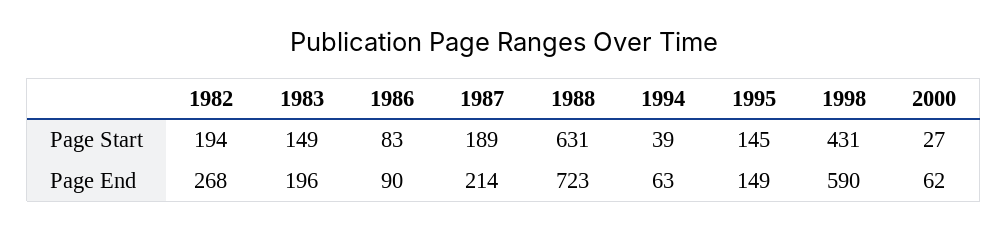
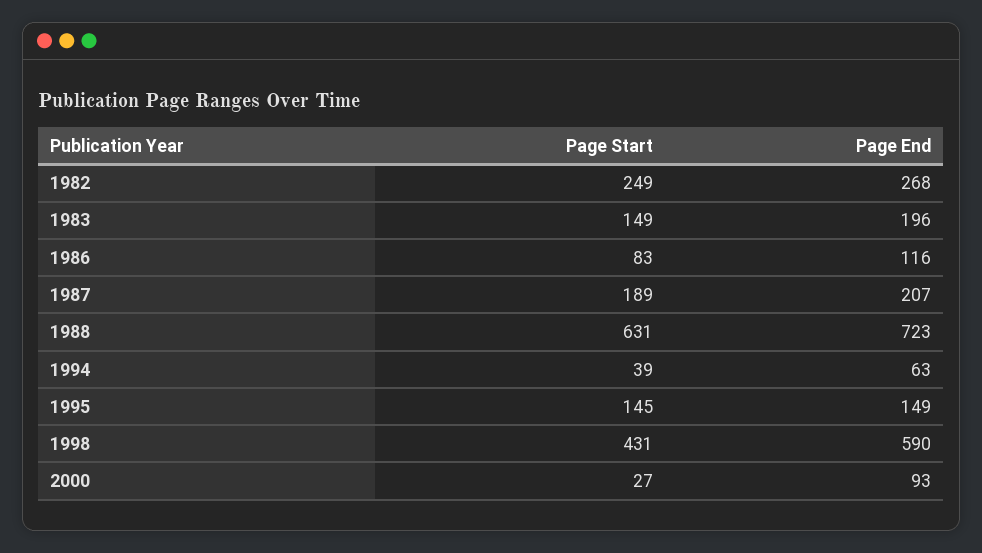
  {
    "1982": {
-     "Page Start": 194,
+     "Page Start": 249,
      "Page End": 268
    },
    "1983": {
      "Page Start": 149,
      "Page End": 196
    },
    "1986": {
      "Page Start": 83,
-     "Page End": 90
+     "Page End": 116
    },
    "1987": {
      "Page Start": 189,
-     "Page End": 214
+     "Page End": 207
    },
    "1988": {
      "Page Start": 631,
      "Page End": 723
    },
    "1994": {
      "Page Start": 39,
      "Page End": 63
    },
    "1995": {
      "Page Start": 145,
      "Page End": 149
    },
    "1998": {
      "Page Start": 431,
      "Page End": 590
    },
    "2000": {
      "Page Start": 27,
-     "Page End": 62
+     "Page End": 93
    }
  }

